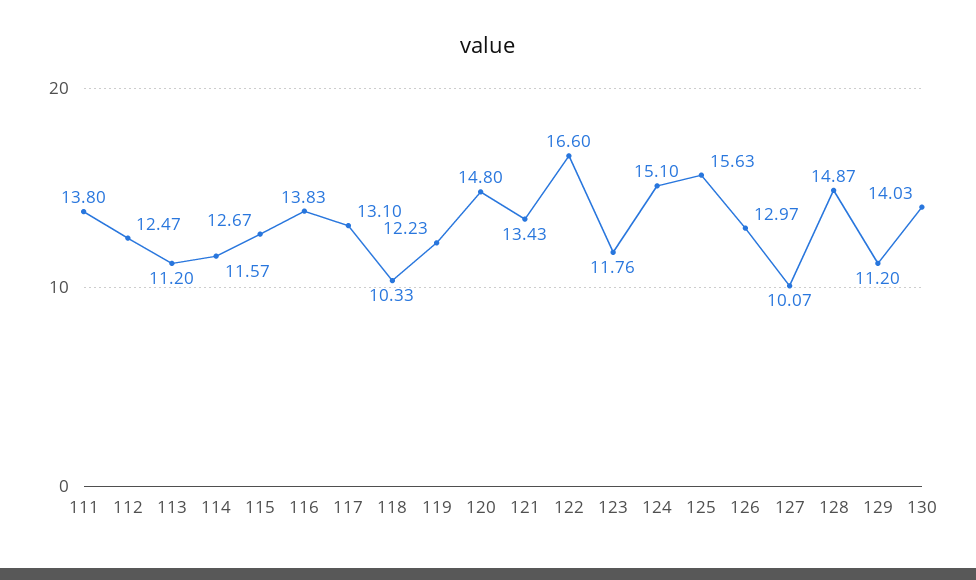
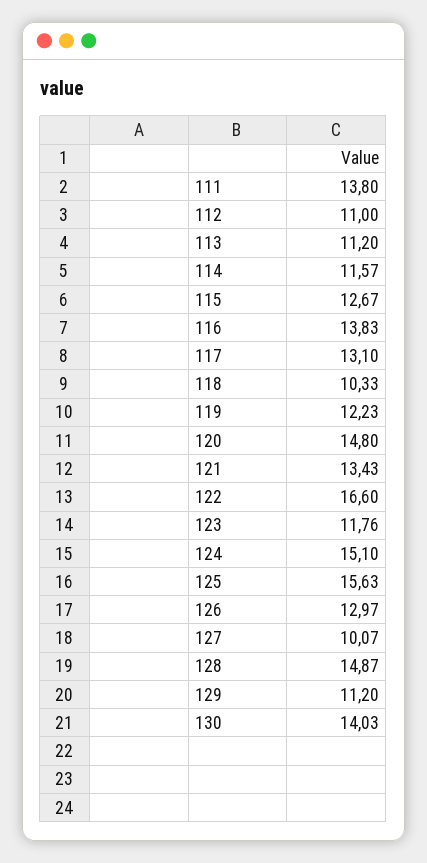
  {
    "111": 13.8,
-   "112": 12.47,
+   "112": 11,
    "113": 11.2,
    "114": 11.57,
    "115": 12.67,
    "116": 13.83,
    "117": 13.1,
    "118": 10.33,
    "119": 12.23,
    "120": 14.8,
    "121": 13.43,
    "122": 16.6,
    "123": 11.76,
    "124": 15.1,
    "125": 15.63,
    "126": 12.97,
    "127": 10.07,
    "128": 14.87,
    "129": 11.2,
    "130": 14.03
  }

